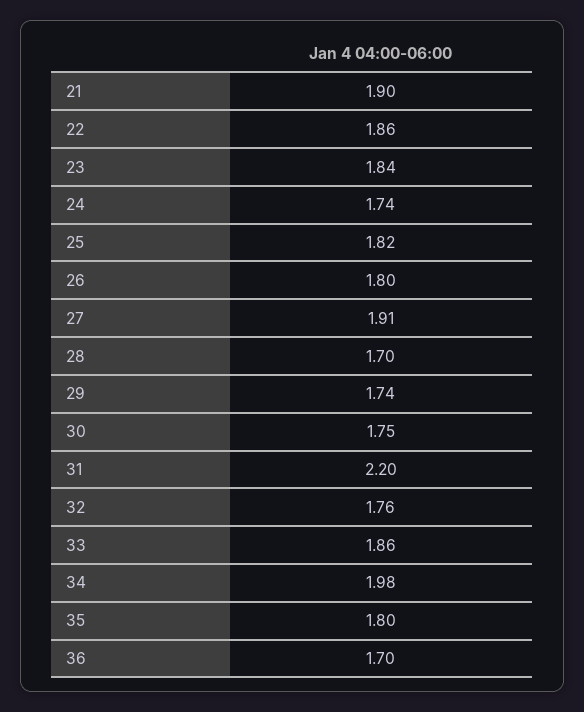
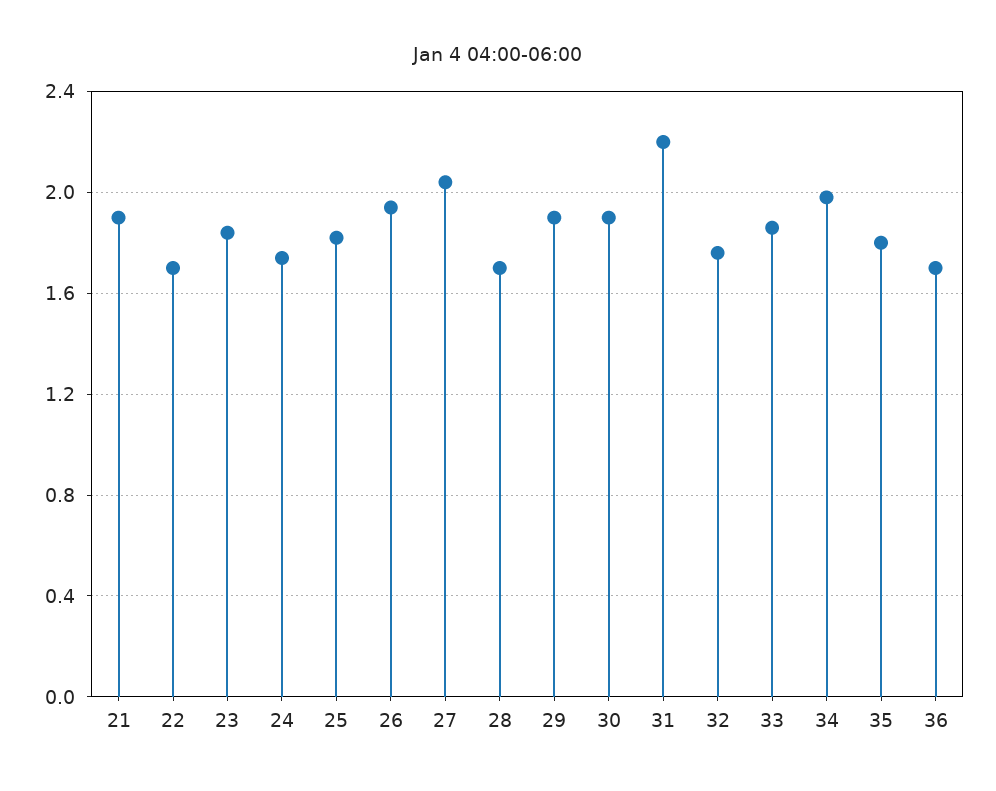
  {
    "21": 1.9,
-   "22": 1.86,
+   "22": 1.7,
    "23": 1.84,
    "24": 1.74,
    "25": 1.82,
-   "26": 1.8,
+   "26": 1.95,
-   "27": 1.91,
+   "27": 2.05,
    "28": 1.7,
-   "29": 1.74,
+   "29": 1.9,
-   "30": 1.75,
+   "30": 1.9,
    "31": 2.2,
    "32": 1.76,
    "33": 1.86,
    "34": 1.98,
    "35": 1.8,
    "36": 1.7
  }

